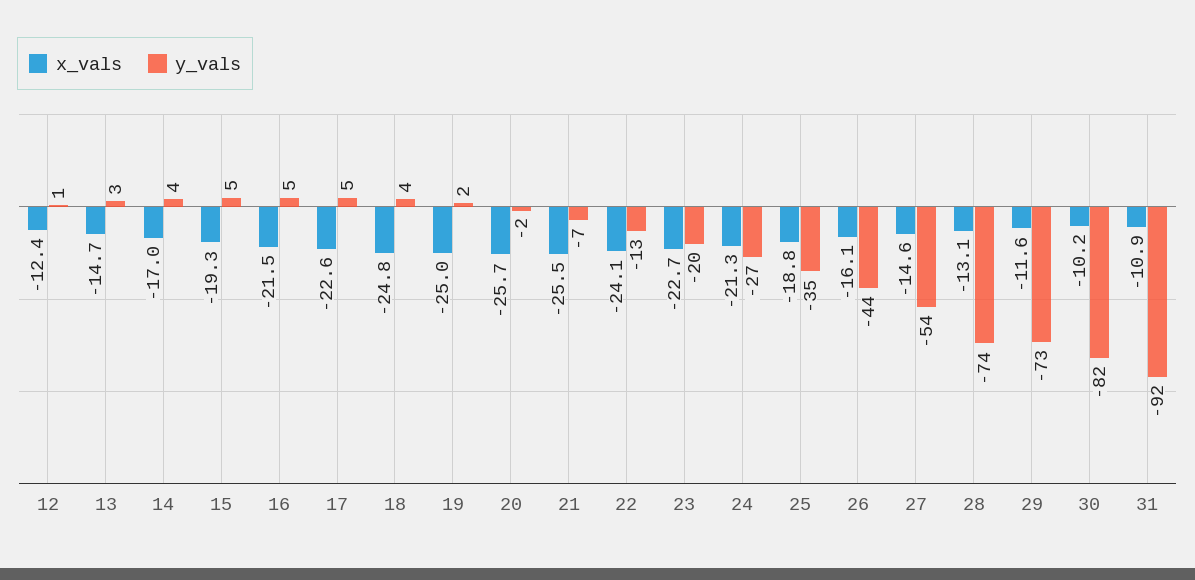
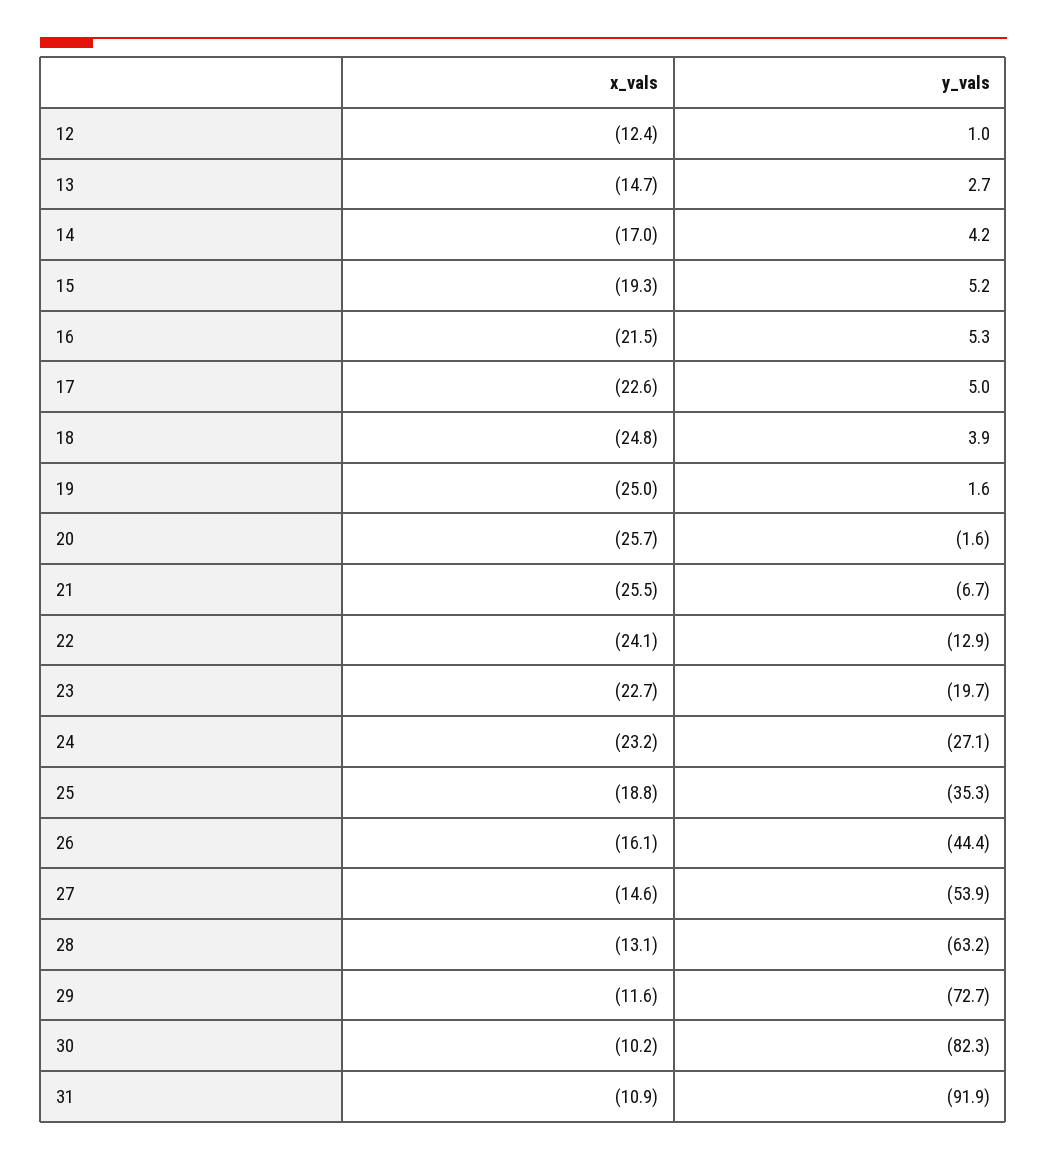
  {
    "x_vals": {
      "12": -12.4,
      "13": -14.7,
      "14": -17,
      "15": -19.3,
      "16": -21.5,
      "17": -22.6,
      "18": -24.8,
      "19": -25,
      "20": -25.7,
      "21": -25.5,
      "22": -24.1,
      "23": -22.7,
-     "24": -21.3,
+     "24": -23.2,
      "25": -18.8,
      "26": -16.1,
      "27": -14.6,
      "28": -13.1,
      "29": -11.6,
      "30": -10.2,
      "31": -10.9
    },
    "y_vals": {
      "12": 1,
      "13": 2.7,
      "14": 4.2,
      "15": 5.2,
      "16": 5.3,
      "17": 5,
      "18": 3.9,
      "19": 1.6,
      "20": -1.6,
      "21": -6.7,
      "22": -12.9,
      "23": -19.7,
      "24": -27.1,
      "25": -35.3,
      "26": -44.4,
      "27": -53.9,
-     "28": -74,
+     "28": -63.2,
      "29": -72.7,
      "30": -82.3,
      "31": -91.9
    }
  }

